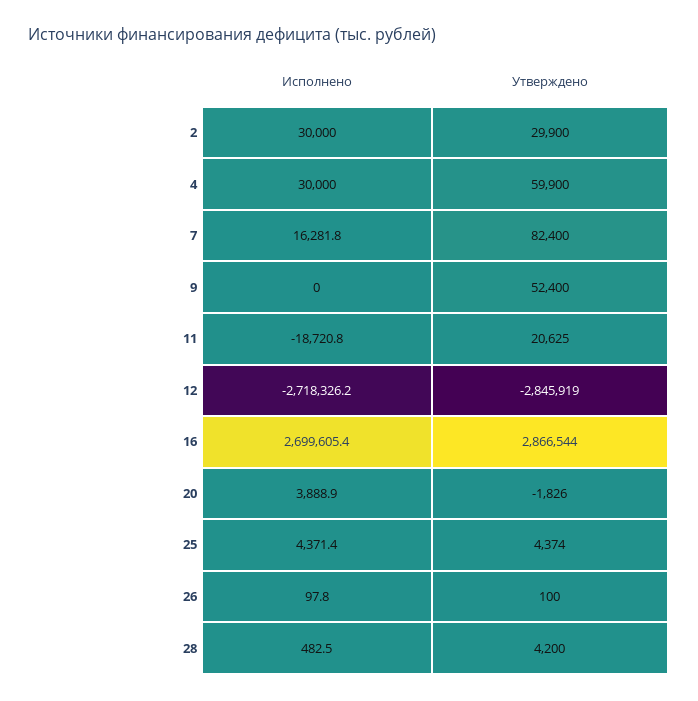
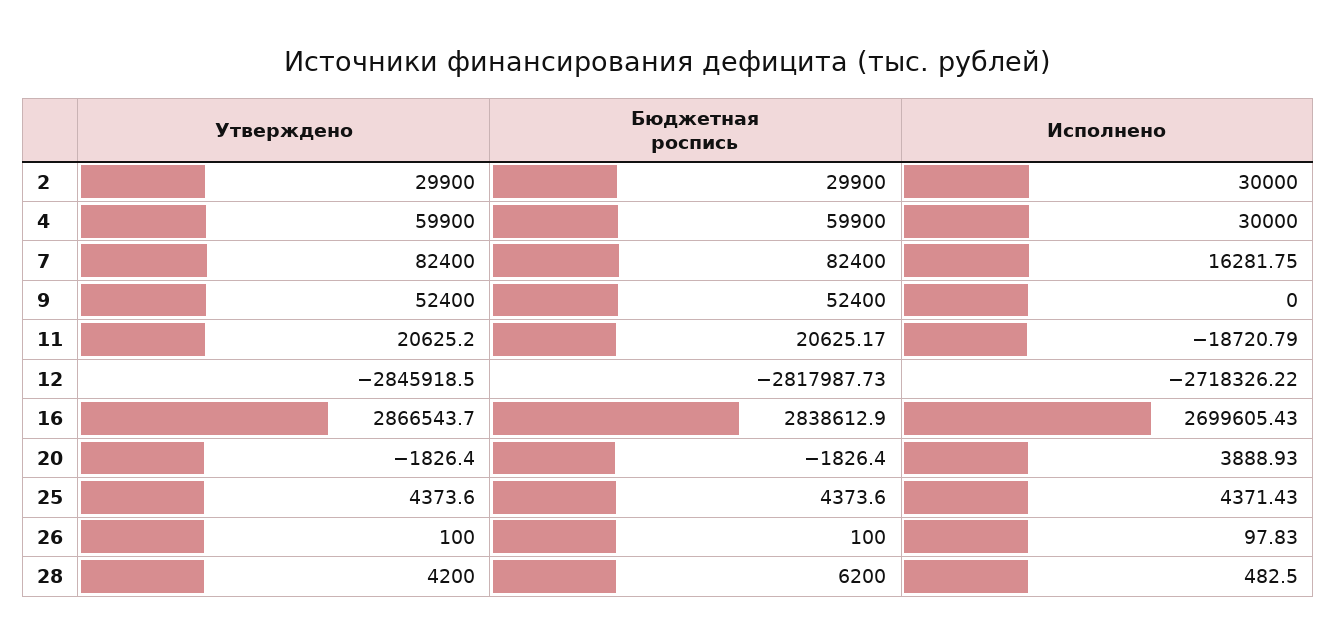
  {
    "Исполнено": {
      "2": 30000,
      "4": 30000,
      "7": 16281.75,
      "9": 0,
      "11": -18720.79,
      "12": -2718326.22,
      "16": 2699605.43,
      "20": 3888.93,
      "25": 4371.43,
      "26": 97.83,
      "28": 482.5
    },
    "Утверждено": {
      "2": 29900,
      "4": 59900,
      "7": 82400,
      "9": 52400,
      "11": 20625.2,
      "12": -2845918.5,
      "16": 2866543.7,
      "20": -1826.4,
      "25": 4373.6,
      "26": 100,
      "28": 4200
-   }
+   },
+   "Бюджетная роспись": {
+     "2": 29900,
+     "4": 59900,
+     "7": 82400,
+     "9": 52400,
+     "11": 20625.17,
+     "12": -2817987.73,
+     "16": 2838612.9,
+     "20": -1826.4,
+     "25": 4373.6,
+     "26": 100,
+     "28": 6200
+   }
  }

